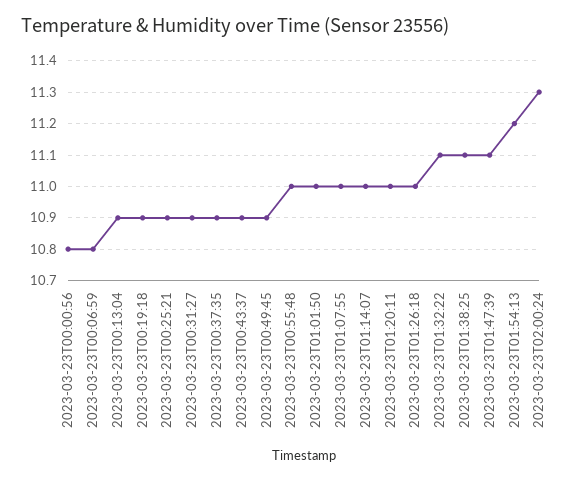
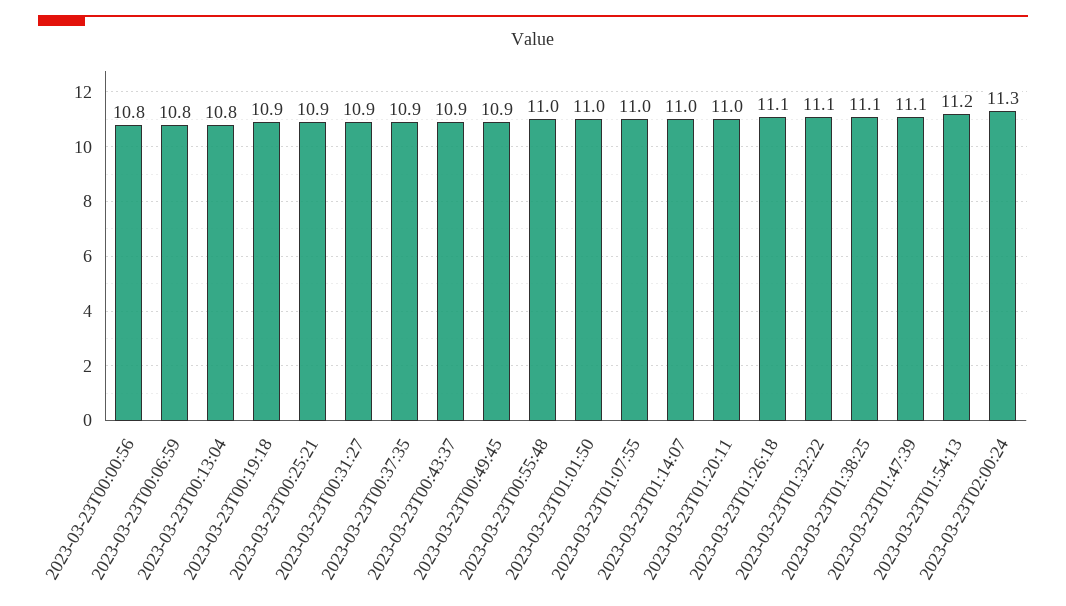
  {
    "2023-03-23T00:00:56": 10.8,
    "2023-03-23T00:06:59": 10.8,
-   "2023-03-23T00:13:04": 10.9,
+   "2023-03-23T00:13:04": 10.8,
    "2023-03-23T00:19:18": 10.9,
    "2023-03-23T00:25:21": 10.9,
    "2023-03-23T00:31:27": 10.9,
    "2023-03-23T00:37:35": 10.9,
    "2023-03-23T00:43:37": 10.9,
    "2023-03-23T00:49:45": 10.9,
    "2023-03-23T00:55:48": 11,
    "2023-03-23T01:01:50": 11,
    "2023-03-23T01:07:55": 11,
    "2023-03-23T01:14:07": 11,
    "2023-03-23T01:20:11": 11,
-   "2023-03-23T01:26:18": 11,
+   "2023-03-23T01:26:18": 11.1,
    "2023-03-23T01:32:22": 11.1,
    "2023-03-23T01:38:25": 11.1,
    "2023-03-23T01:47:39": 11.1,
    "2023-03-23T01:54:13": 11.2,
    "2023-03-23T02:00:24": 11.3
  }

